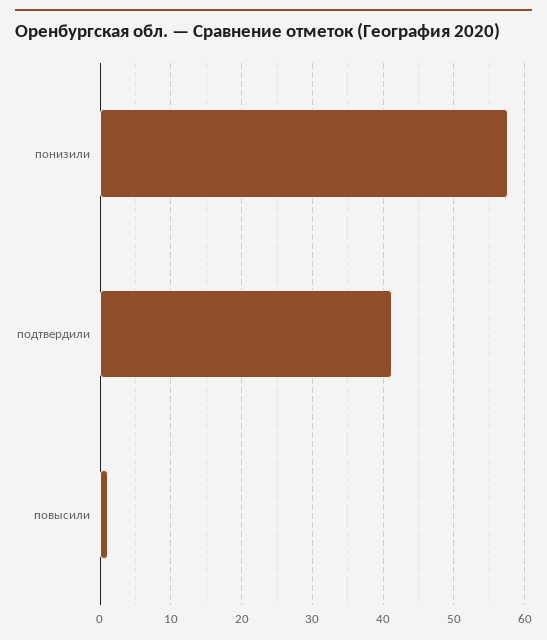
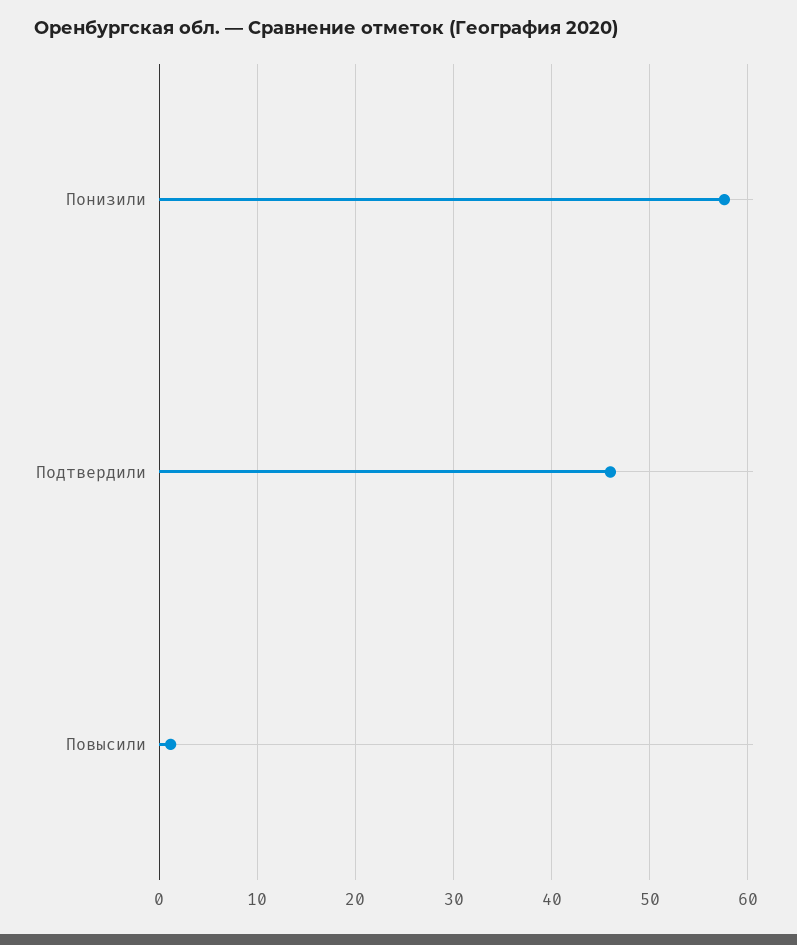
  {
    "понизили": 58,
-   "подтвердили": 41,
+   "подтвердили": 46,
    "повысили": 1
  }

